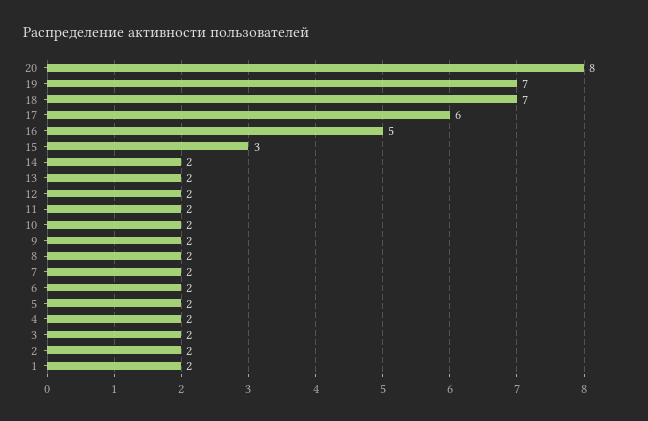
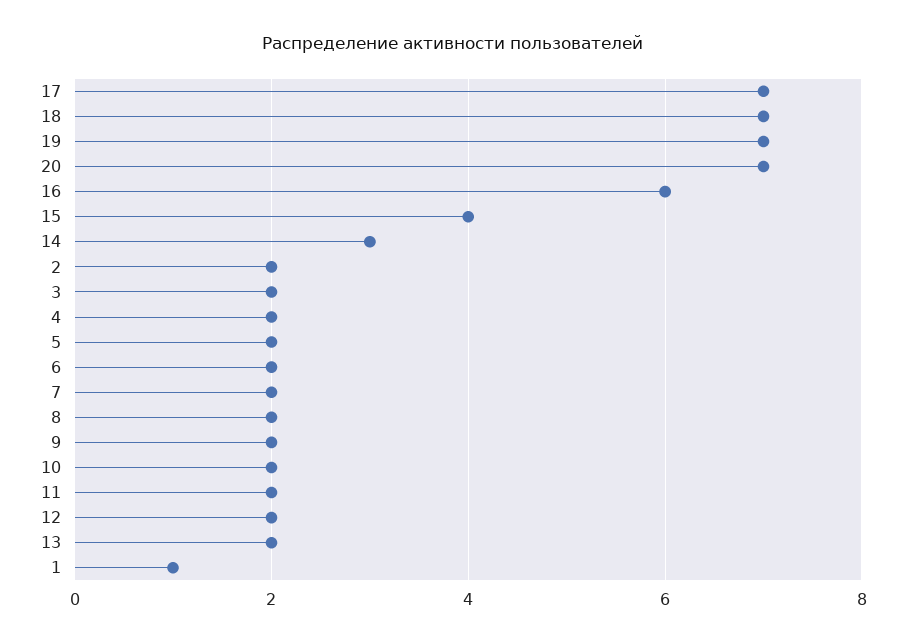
  {
-   "20": 8,
+   "20": 7,
    "19": 7,
    "18": 7,
-   "17": 6,
+   "17": 7,
-   "16": 5,
+   "16": 6,
-   "15": 3,
+   "15": 4,
-   "14": 2,
+   "14": 3,
    "13": 2,
    "12": 2,
    "11": 2,
    "10": 2,
    "9": 2,
    "8": 2,
    "7": 2,
    "6": 2,
    "5": 2,
    "4": 2,
    "3": 2,
    "2": 2,
-   "1": 2
+   "1": 1
  }

